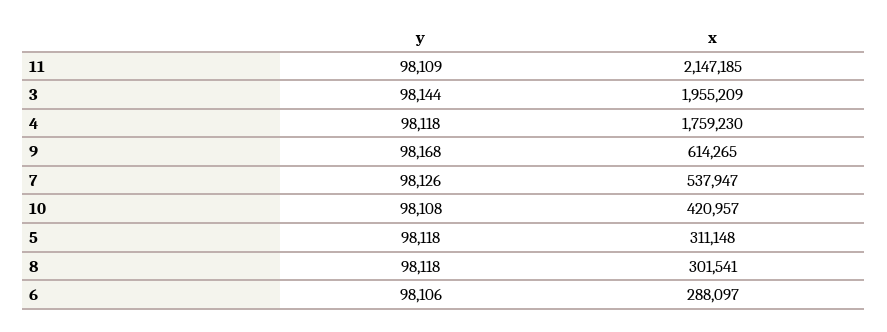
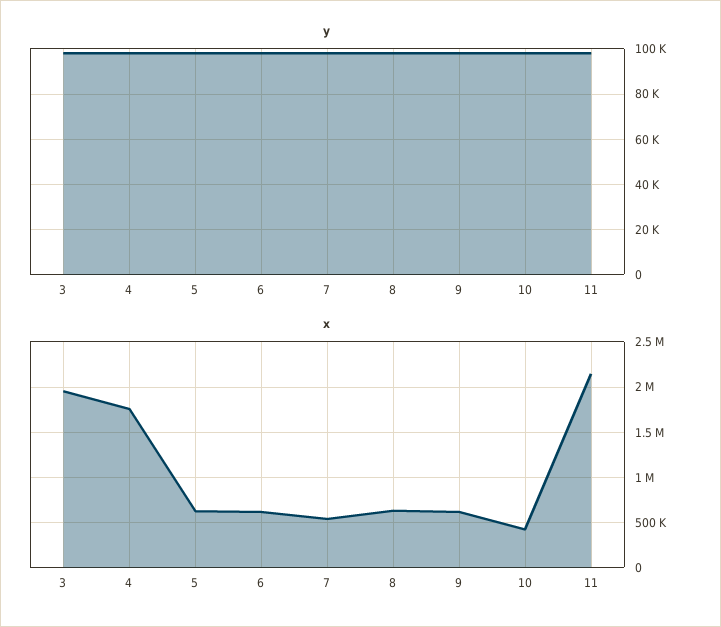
  {
    "y": {
      "11": 98109,
      "3": 98144,
      "4": 98118,
      "9": 98168,
      "7": 98126,
      "10": 98108,
      "5": 98118,
      "8": 98118,
      "6": 98106
    },
    "x": {
      "11": 2147185,
      "3": 1955209,
      "4": 1759230,
      "9": 614265,
      "7": 537947,
      "10": 420957,
-     "5": 311148,
+     "5": 600000,
-     "8": 301541,
+     "8": 600000,
-     "6": 288097
+     "6": 600000
    }
  }

